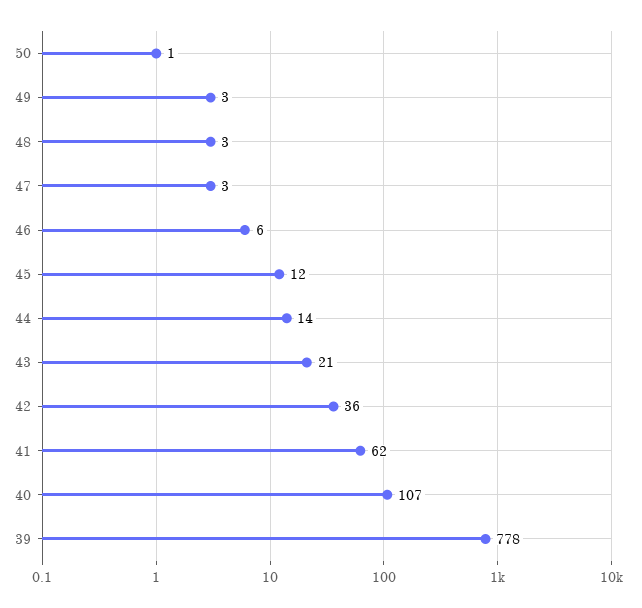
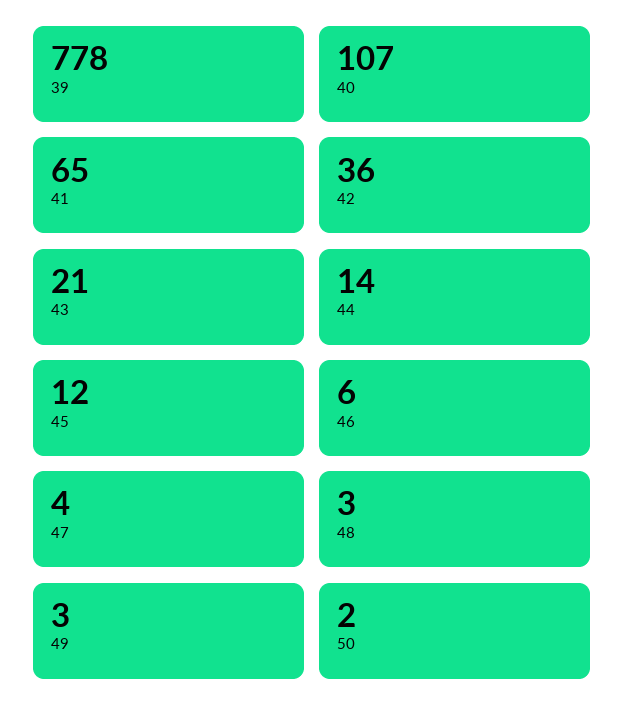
  {
-   "50": 1,
+   "50": 2,
    "49": 3,
    "48": 3,
-   "47": 3,
+   "47": 4,
    "46": 6,
    "45": 12,
    "44": 14,
    "43": 21,
    "42": 36,
-   "41": 62,
+   "41": 65,
    "40": 107,
    "39": 778
  }

